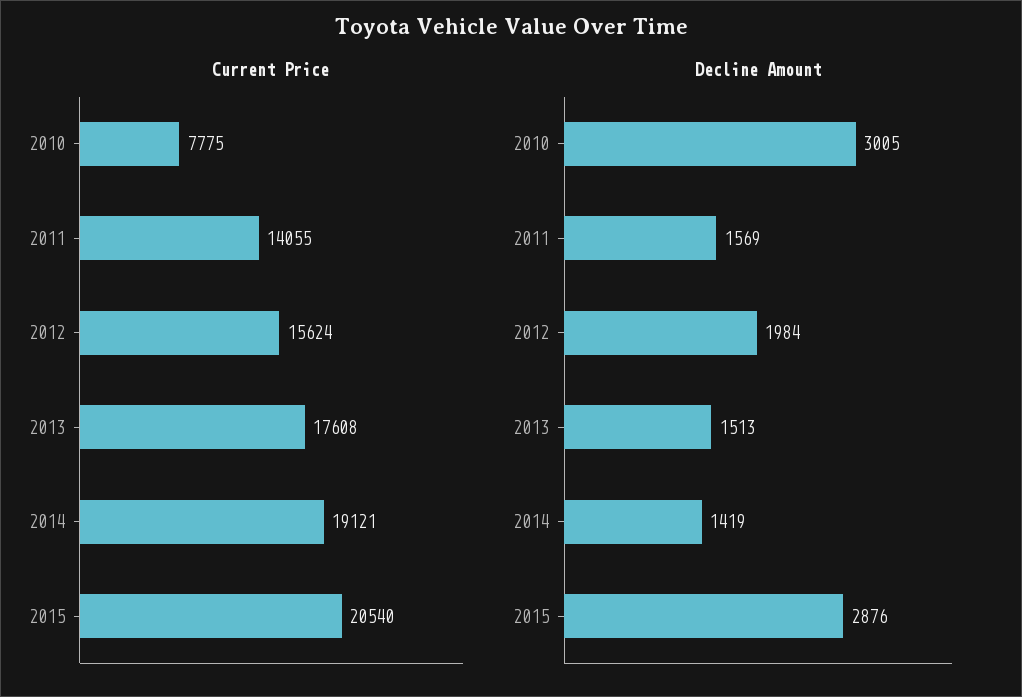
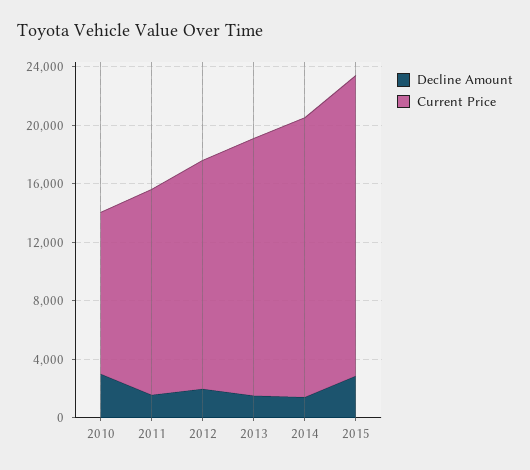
  {
    "Current Price": {
-     "2010": 7775,
+     "2010": 11000,
      "2011": 14055,
      "2012": 15624,
      "2013": 17608,
      "2014": 19121,
      "2015": 20540
    },
    "Decline Amount": {
      "2010": 3005,
      "2011": 1569,
      "2012": 1984,
      "2013": 1513,
      "2014": 1419,
      "2015": 2876
    }
  }

